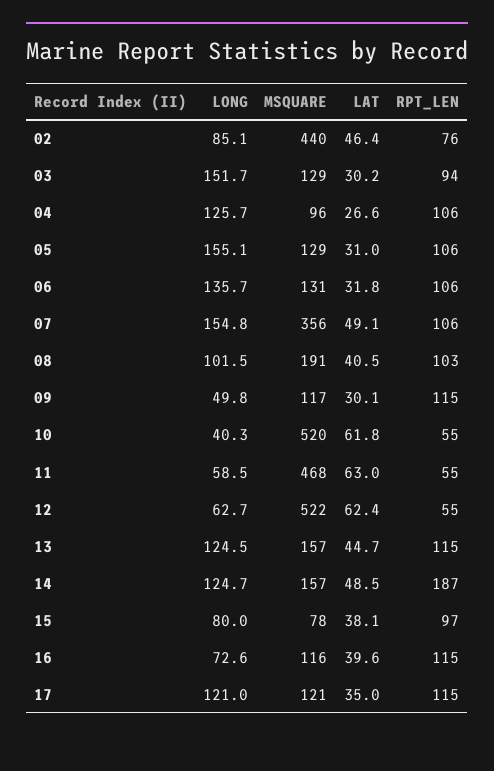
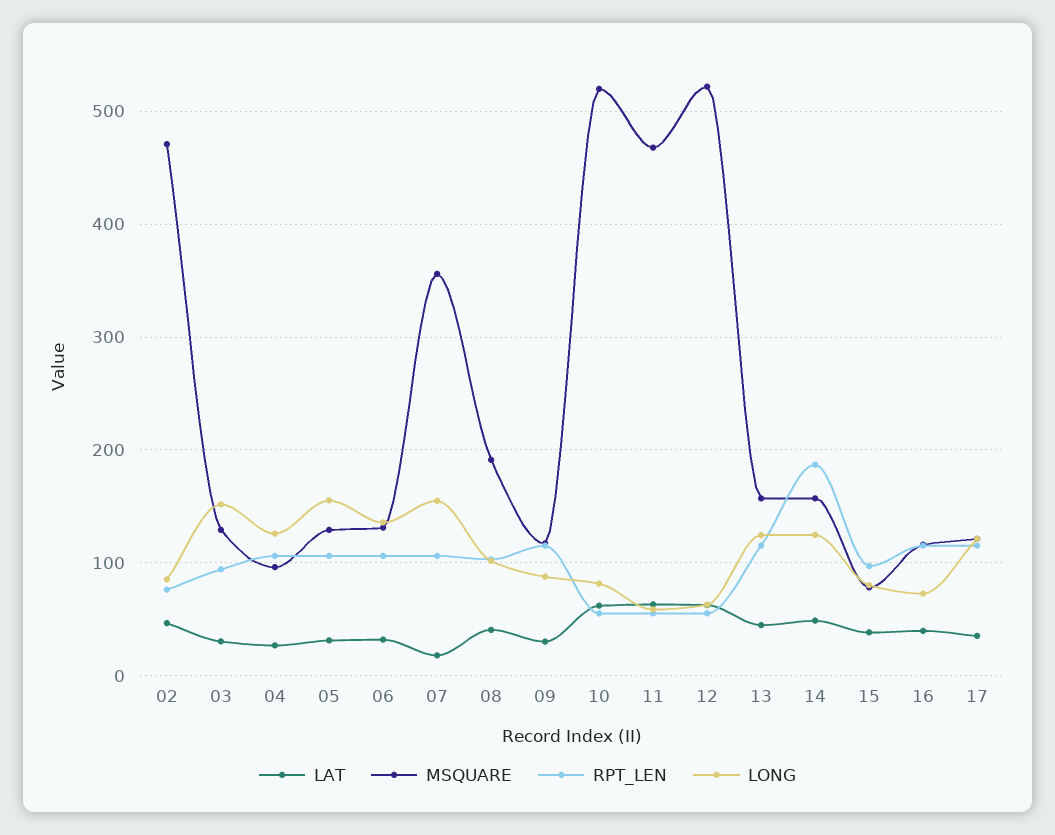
  {
    "LONG": {
      "02": 85.1,
      "03": 151.7,
      "04": 125.7,
      "05": 155.1,
      "06": 135.7,
      "07": 154.8,
      "08": 101.5,
-     "09": 49.8,
+     "09": 90,
-     "10": 40.3,
+     "10": 80,
      "11": 58.5,
      "12": 62.7,
      "13": 124.5,
      "14": 124.7,
      "15": 80,
      "16": 72.6,
      "17": 121
    },
    "MSQUARE": {
-     "02": 440,
+     "02": 470,
      "03": 129,
      "04": 96,
      "05": 129,
      "06": 131,
      "07": 356,
      "08": 191,
      "09": 117,
      "10": 520,
      "11": 468,
      "12": 522,
      "13": 157,
      "14": 157,
      "15": 78,
      "16": 116,
      "17": 121
    },
    "LAT": {
      "02": 46.4,
      "03": 30.2,
      "04": 26.6,
      "05": 31,
      "06": 31.8,
-     "07": 49.1,
+     "07": 20,
      "08": 40.5,
      "09": 30.1,
      "10": 61.8,
      "11": 63,
      "12": 62.4,
      "13": 44.7,
      "14": 48.5,
      "15": 38.1,
      "16": 39.6,
      "17": 35
    },
    "RPT_LEN": {
      "02": 76,
      "03": 94,
      "04": 106,
      "05": 106,
      "06": 106,
      "07": 106,
      "08": 103,
      "09": 115,
      "10": 55,
      "11": 55,
      "12": 55,
      "13": 115,
      "14": 187,
      "15": 97,
      "16": 115,
      "17": 115
    }
  }

